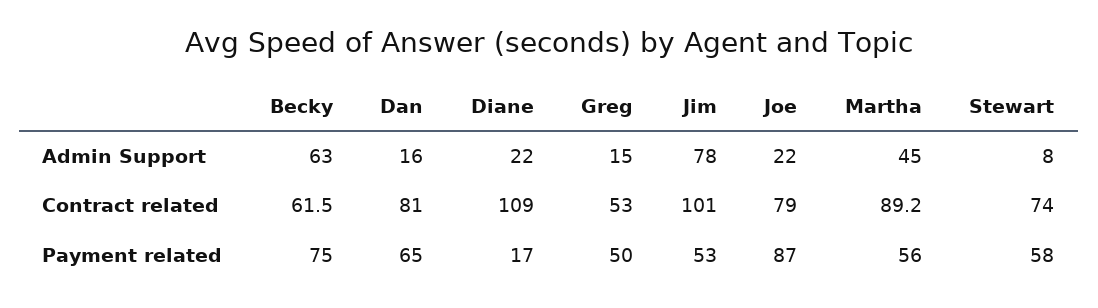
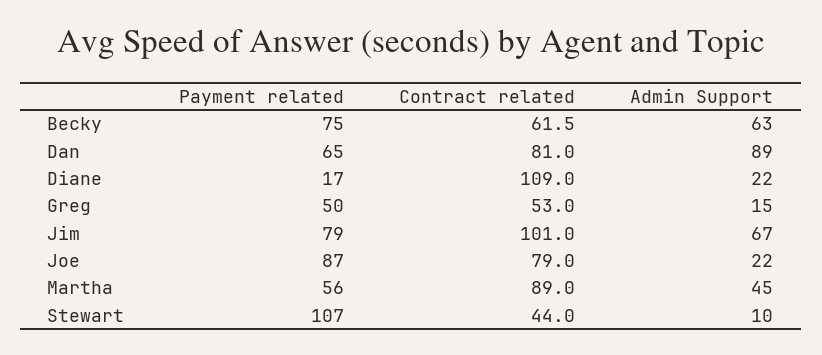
  {
    "Becky": {
      "Admin Support": 63,
      "Contract related": 61.5,
      "Payment related": 75
    },
    "Dan": {
-     "Admin Support": 16,
+     "Admin Support": 89,
      "Contract related": 81,
      "Payment related": 65
    },
    "Diane": {
      "Admin Support": 22,
      "Contract related": 109,
      "Payment related": 17
    },
    "Greg": {
      "Admin Support": 15,
      "Contract related": 53,
      "Payment related": 50
    },
    "Jim": {
-     "Admin Support": 78,
+     "Admin Support": 67,
      "Contract related": 101,
-     "Payment related": 53
+     "Payment related": 79
    },
    "Joe": {
      "Admin Support": 22,
      "Contract related": 79,
      "Payment related": 87
    },
    "Martha": {
      "Admin Support": 45,
-     "Contract related": 89.2,
+     "Contract related": 89,
      "Payment related": 56
    },
    "Stewart": {
-     "Admin Support": 8,
+     "Admin Support": 10,
-     "Contract related": 74,
+     "Contract related": 44,
-     "Payment related": 58
+     "Payment related": 107
    }
  }

